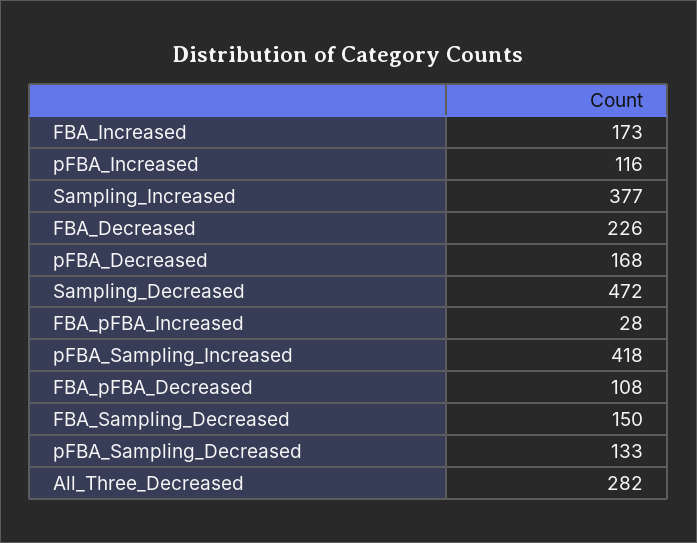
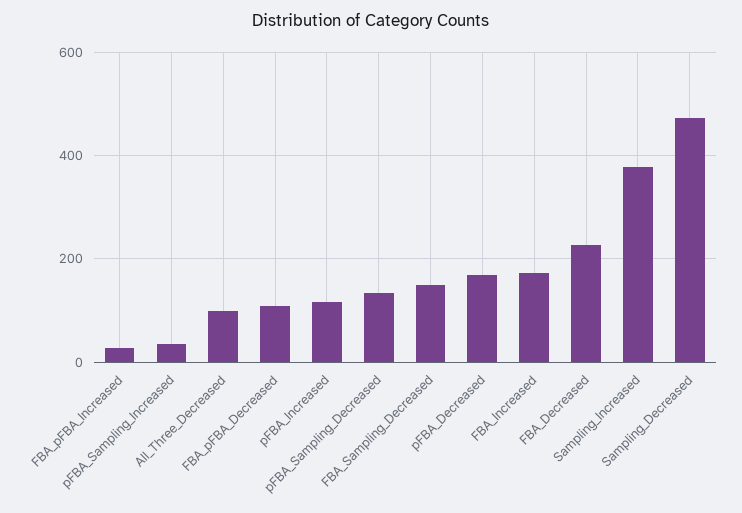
  {
    "FBA_Increased": 173,
    "pFBA_Increased": 116,
    "Sampling_Increased": 377,
    "FBA_Decreased": 226,
    "pFBA_Decreased": 168,
    "Sampling_Decreased": 472,
    "FBA_pFBA_Increased": 28,
-   "pFBA_Sampling_Increased": 418,
+   "pFBA_Sampling_Increased": 40,
    "FBA_pFBA_Decreased": 108,
    "FBA_Sampling_Decreased": 150,
    "pFBA_Sampling_Decreased": 133,
-   "All_Three_Decreased": 282
+   "All_Three_Decreased": 100
  }

